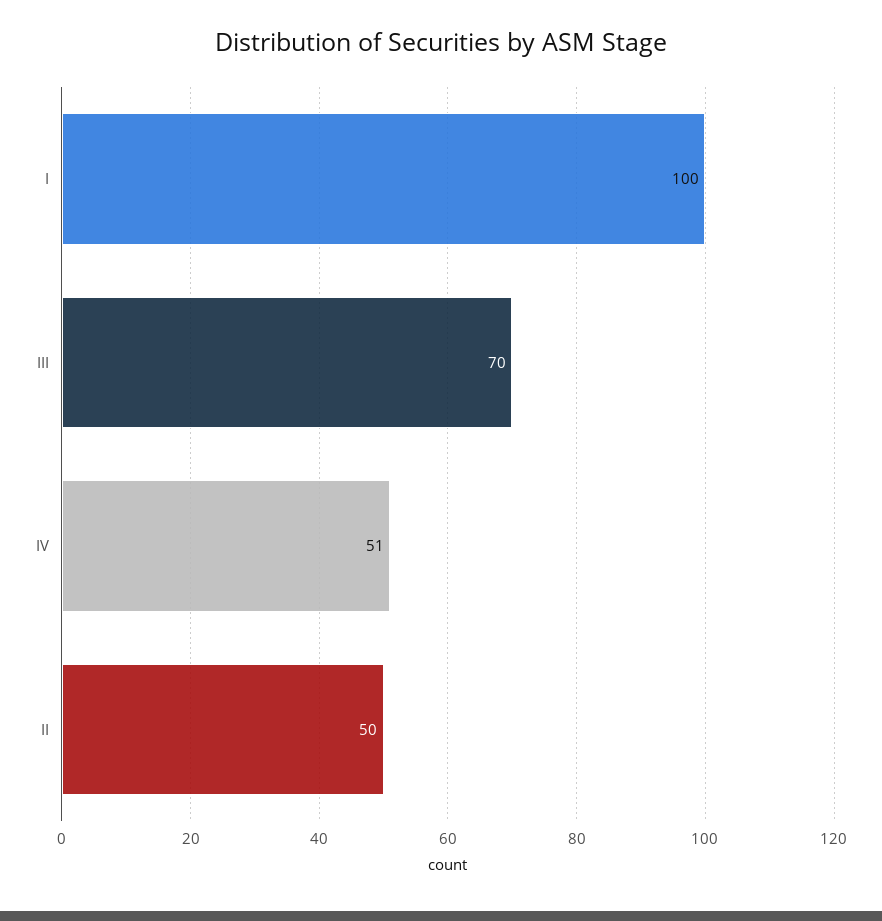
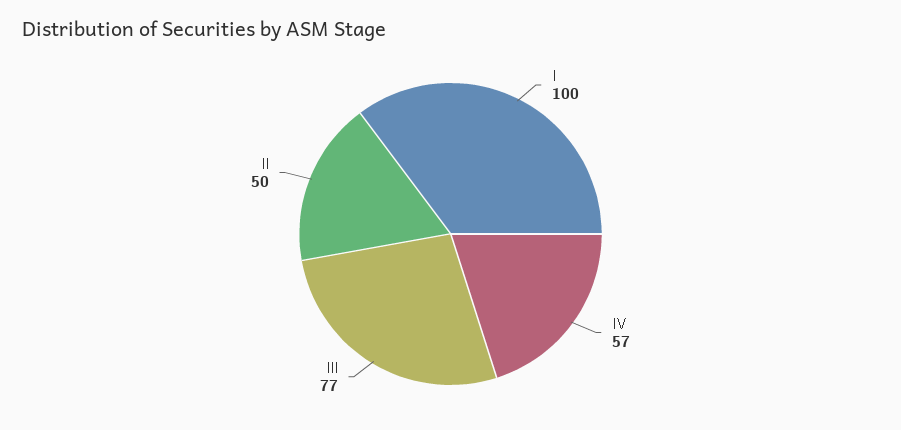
  {
    "I": 100,
-   "III": 70,
+   "III": 77,
-   "IV": 51,
+   "IV": 57,
    "II": 50
  }

